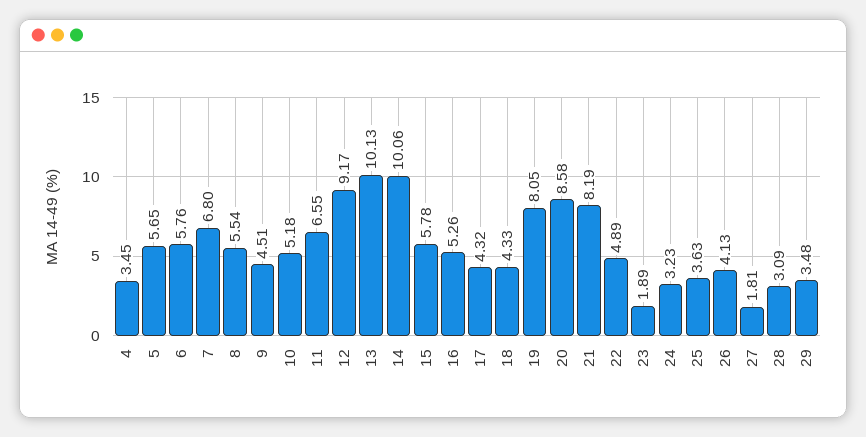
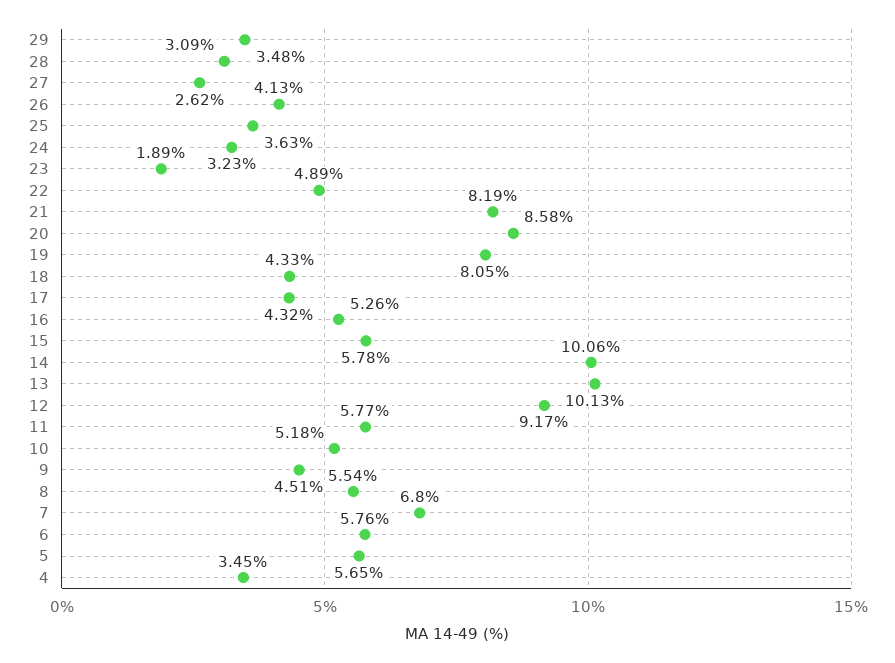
  {
    "4": 3.45,
    "5": 5.65,
    "6": 5.76,
    "7": 6.8,
    "8": 5.54,
    "9": 4.51,
    "10": 5.18,
-   "11": 6.55,
+   "11": 5.77,
    "12": 9.17,
    "13": 10.13,
    "14": 10.06,
    "15": 5.78,
    "16": 5.26,
    "17": 4.32,
    "18": 4.33,
    "19": 8.05,
    "20": 8.58,
    "21": 8.19,
    "22": 4.89,
    "23": 1.89,
    "24": 3.23,
    "25": 3.63,
    "26": 4.13,
-   "27": 1.81,
+   "27": 2.62,
    "28": 3.09,
    "29": 3.48
  }

